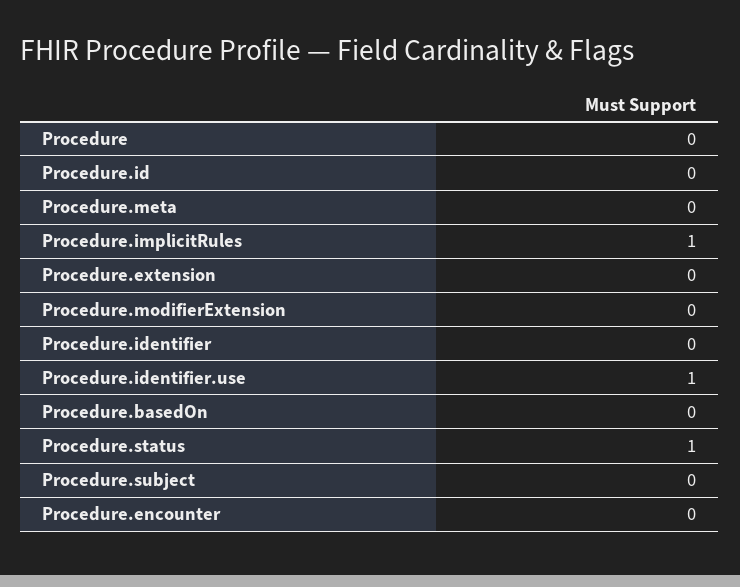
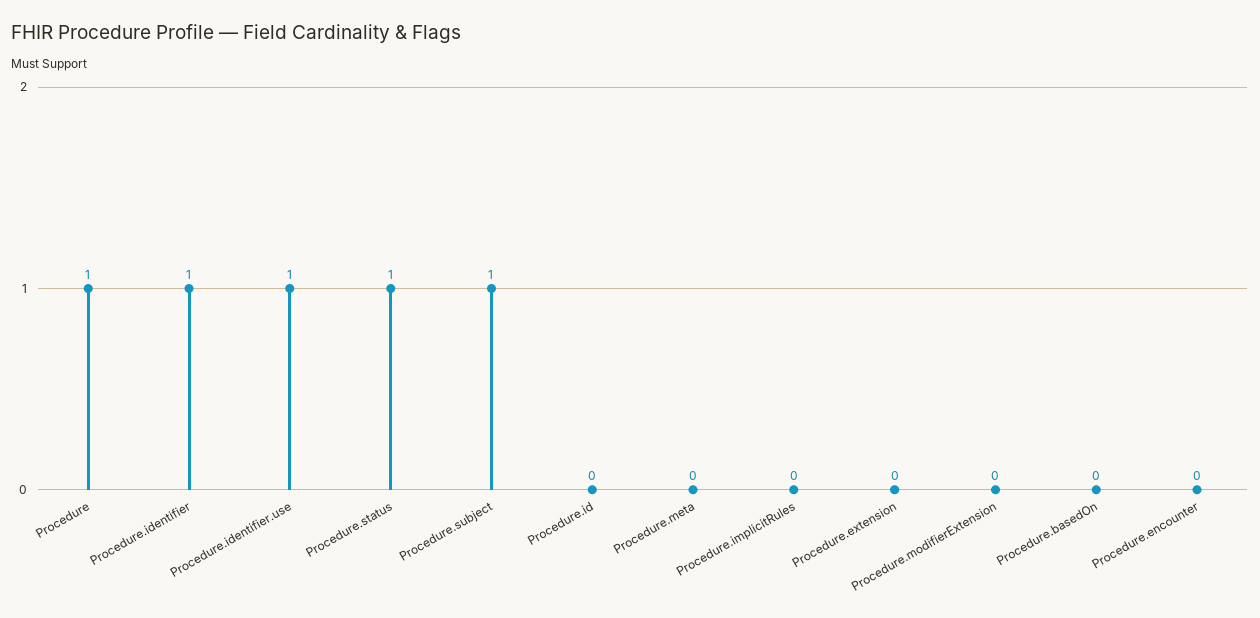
  {
-   "Procedure": 0,
+   "Procedure": 1,
    "Procedure.id": 0,
    "Procedure.meta": 0,
-   "Procedure.implicitRules": 1,
+   "Procedure.implicitRules": 0,
    "Procedure.extension": 0,
    "Procedure.modifierExtension": 0,
-   "Procedure.identifier": 0,
+   "Procedure.identifier": 1,
    "Procedure.identifier.use": 1,
    "Procedure.basedOn": 0,
    "Procedure.status": 1,
-   "Procedure.subject": 0,
+   "Procedure.subject": 1,
    "Procedure.encounter": 0
  }

